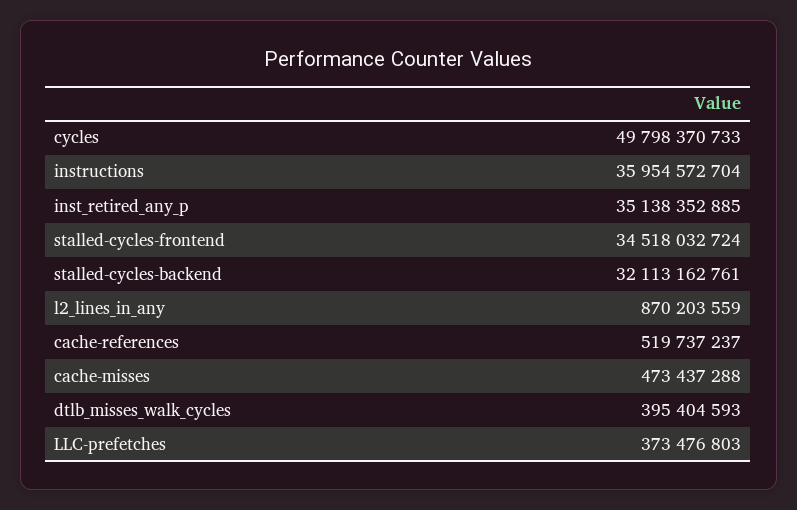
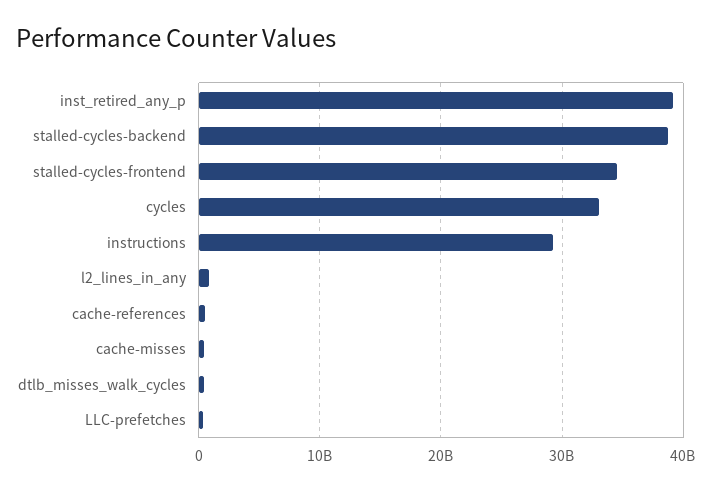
  {
-   "cycles": 49798370733,
+   "cycles": 33000000000,
-   "instructions": 35954572704,
+   "instructions": 29000000000,
-   "inst_retired_any_p": 35138352885,
+   "inst_retired_any_p": 39000000000,
    "stalled-cycles-frontend": 34518032724,
-   "stalled-cycles-backend": 32113162761,
+   "stalled-cycles-backend": 39000000000,
    "l2_lines_in_any": 870203559,
    "cache-references": 519737237,
    "cache-misses": 473437288,
    "dtlb_misses_walk_cycles": 395404593,
    "LLC-prefetches": 373476803
  }

